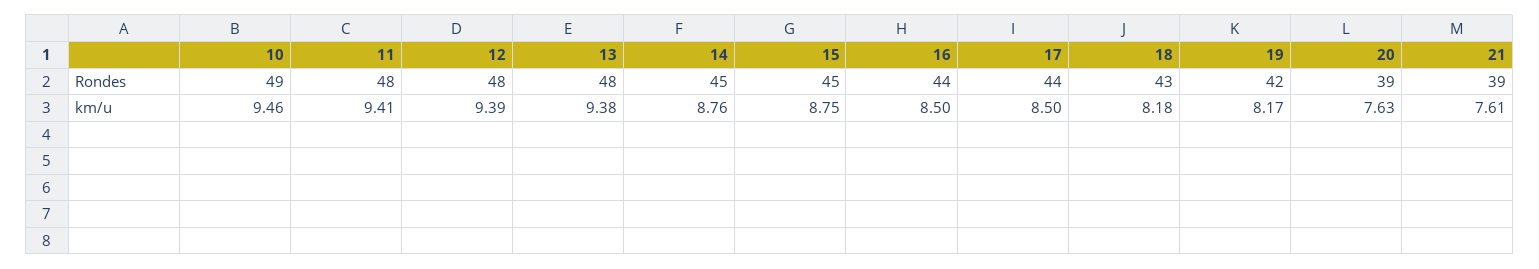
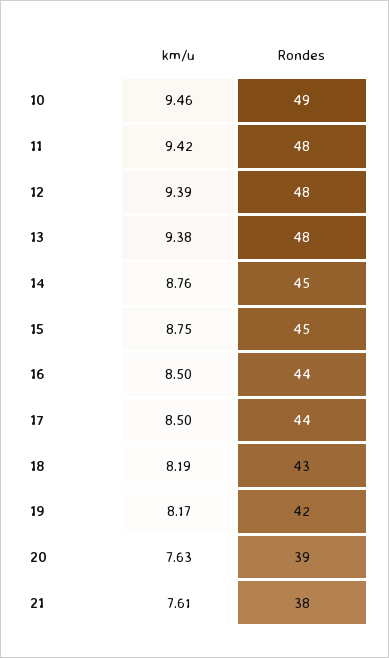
  {
    "10": {
      "Rondes": 49,
      "km/u": 9.46
    },
    "11": {
      "Rondes": 48,
-     "km/u": 9.41
+     "km/u": 9.42
    },
    "12": {
      "Rondes": 48,
      "km/u": 9.39
    },
    "13": {
      "Rondes": 48,
      "km/u": 9.38
    },
    "14": {
      "Rondes": 45,
      "km/u": 8.76
    },
    "15": {
      "Rondes": 45,
      "km/u": 8.75
    },
    "16": {
      "Rondes": 44,
      "km/u": 8.5
    },
    "17": {
      "Rondes": 44,
      "km/u": 8.5
    },
    "18": {
      "Rondes": 43,
-     "km/u": 8.18
+     "km/u": 8.19
    },
    "19": {
      "Rondes": 42,
      "km/u": 8.17
    },
    "20": {
      "Rondes": 39,
      "km/u": 7.63
    },
    "21": {
-     "Rondes": 39,
+     "Rondes": 38,
      "km/u": 7.61
    }
  }

